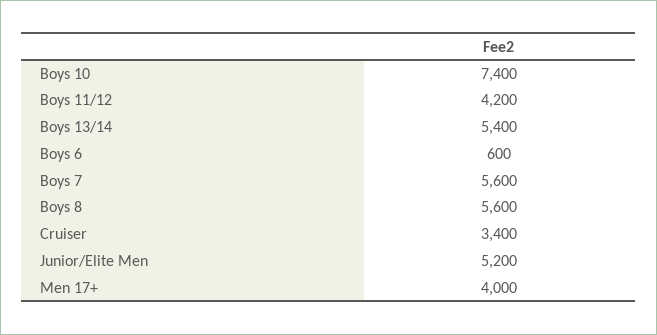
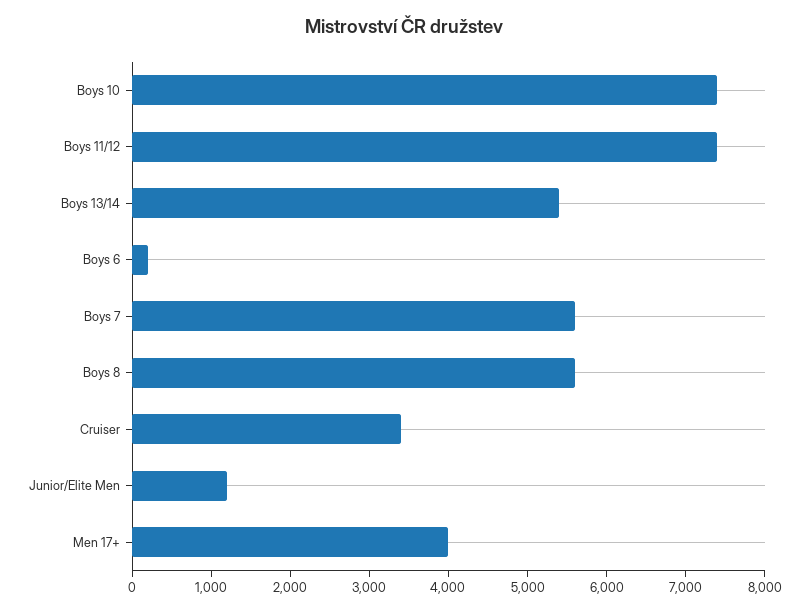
  {
    "Boys 10": 7400,
-   "Boys 11/12": 4200,
+   "Boys 11/12": 7400,
    "Boys 13/14": 5400,
-   "Boys 6": 600,
+   "Boys 6": 200,
    "Boys 7": 5600,
    "Boys 8": 5600,
    "Cruiser": 3400,
-   "Junior/Elite Men": 5200,
+   "Junior/Elite Men": 1200,
    "Men 17+": 4000
  }

